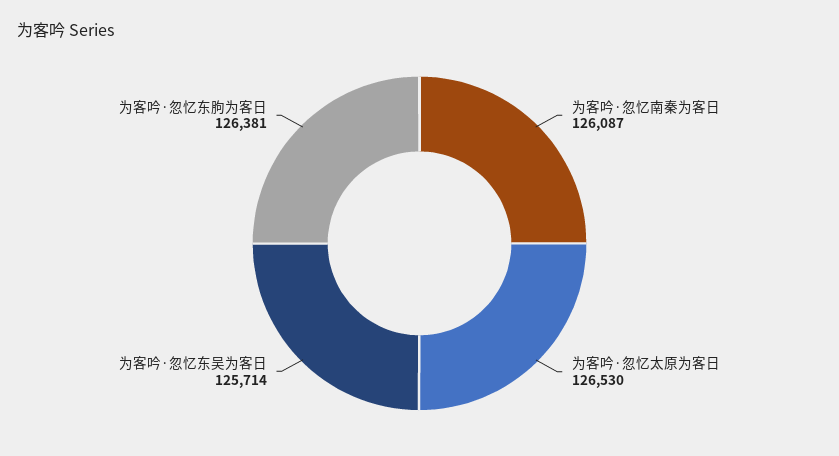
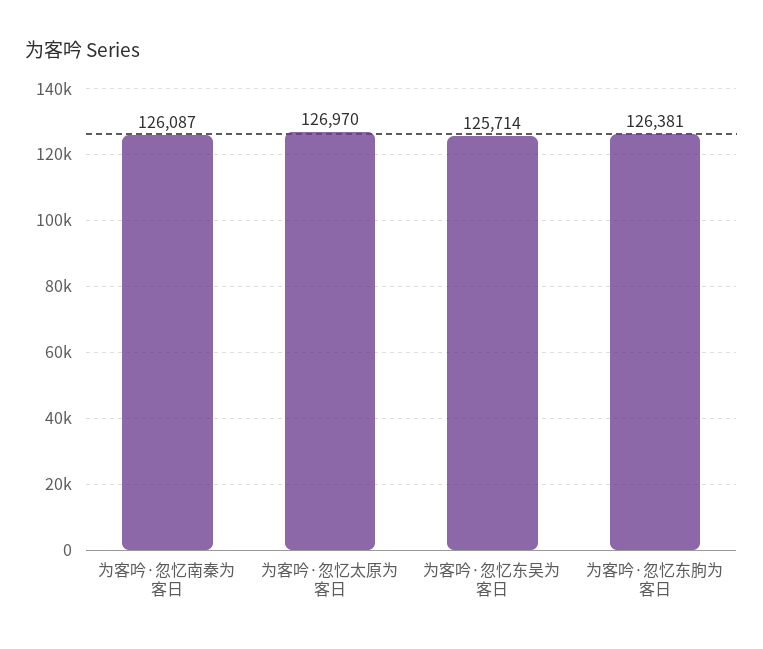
  {
    "为客吟·忽忆南秦为客日": 126087,
-   "为客吟·忽忆太原为客日": 126530,
+   "为客吟·忽忆太原为客日": 126970,
    "为客吟·忽忆东吴为客日": 125714,
    "为客吟·忽忆东朐为客日": 126381
  }

